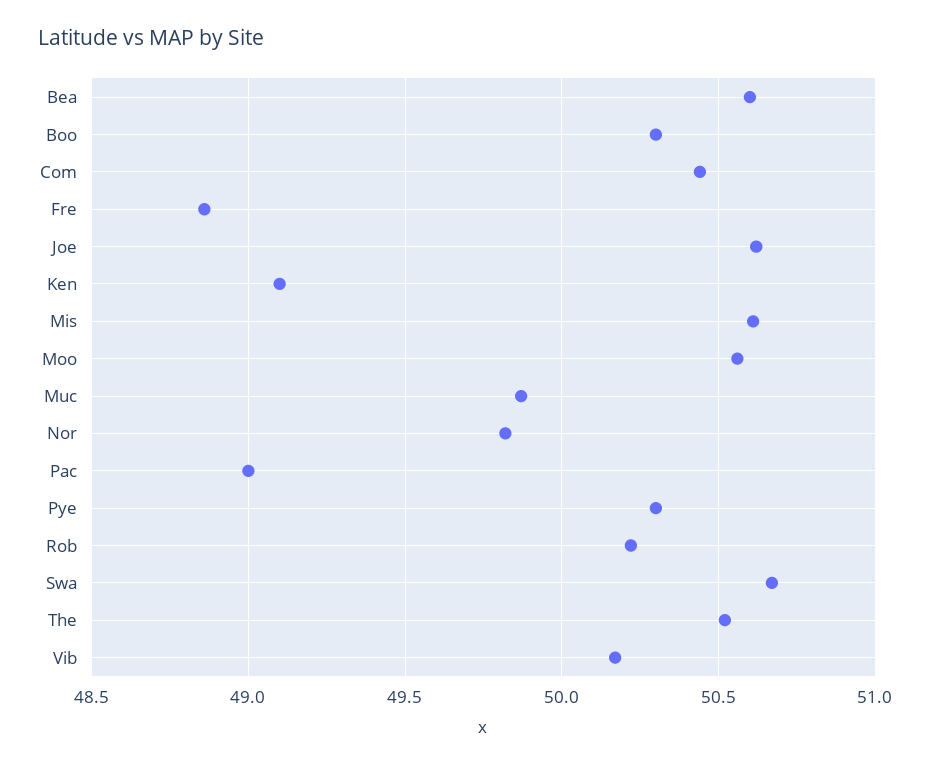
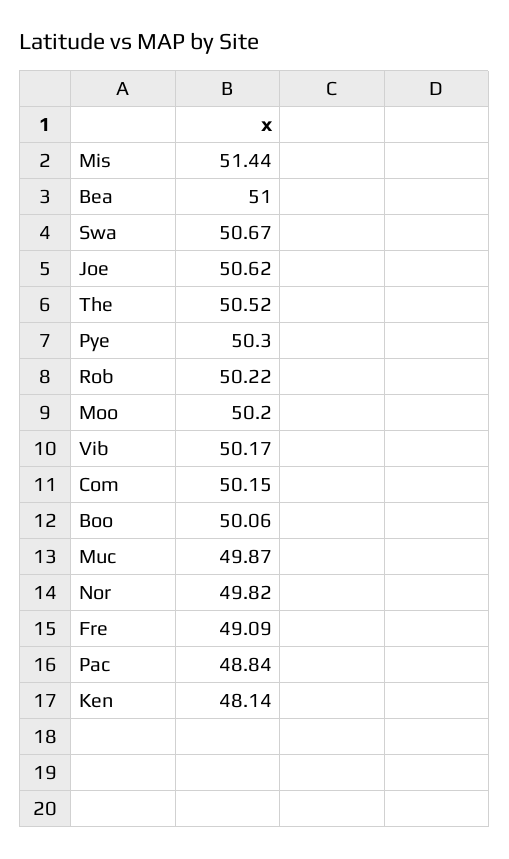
  {
-   "Bea": 50.6,
+   "Bea": 51,
-   "Boo": 50.3,
+   "Boo": 50.06,
-   "Com": 50.45,
+   "Com": 50.15,
-   "Fre": 48.85,
+   "Fre": 49.09,
    "Joe": 50.62,
-   "Ken": 49.1,
+   "Ken": 48.14,
-   "Mis": 50.6,
+   "Mis": 51.44,
-   "Moo": 50.55,
+   "Moo": 50.2,
    "Muc": 49.87,
    "Nor": 49.82,
-   "Pac": 49,
+   "Pac": 48.84,
    "Pye": 50.3,
    "Rob": 50.22,
    "Swa": 50.67,
    "The": 50.52,
    "Vib": 50.17
  }

